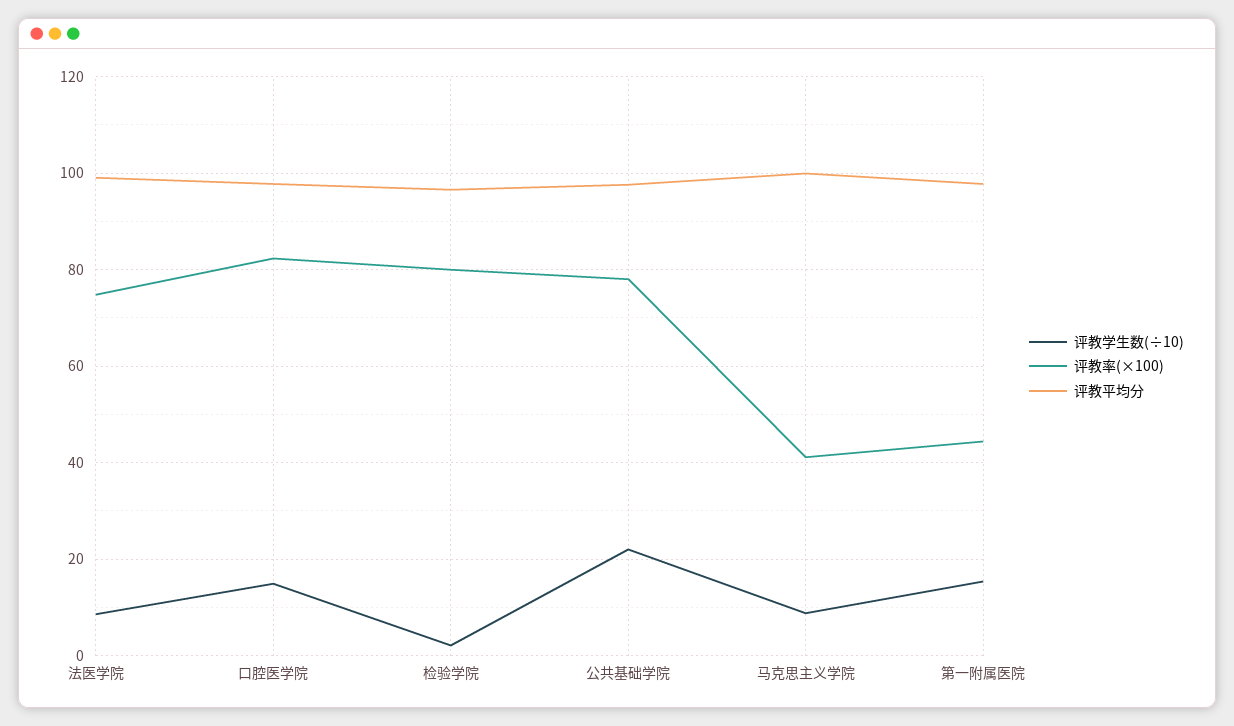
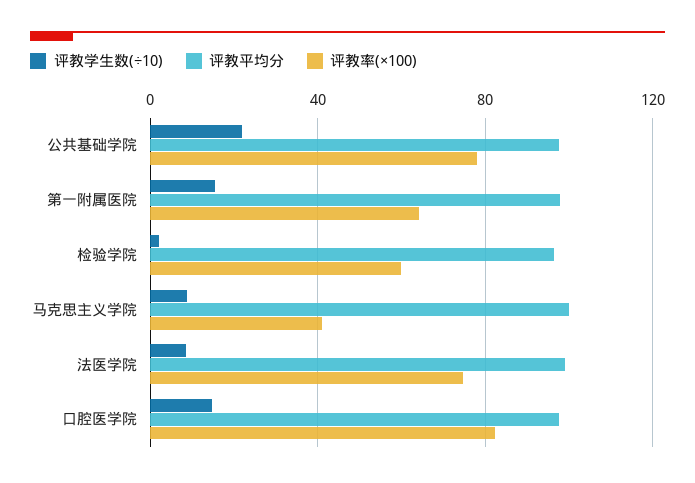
  {
    "评教学生数(÷10)": {
      "法医学院": 8,
      "口腔医学院": 14,
      "检验学院": 2,
      "公共基础学院": 22,
      "马克思主义学院": 8,
      "第一附属医院": 16
    },
    "评教率(×100)": {
      "法医学院": 74,
      "口腔医学院": 82,
-     "检验学院": 80,
+     "检验学院": 60,
      "公共基础学院": 78,
      "马克思主义学院": 42,
-     "第一附属医院": 44
+     "第一附属医院": 65
    },
    "评教平均分": {
      "法医学院": 100,
      "口腔医学院": 98,
      "检验学院": 96,
      "公共基础学院": 98,
      "马克思主义学院": 100,
      "第一附属医院": 98
    }
  }

